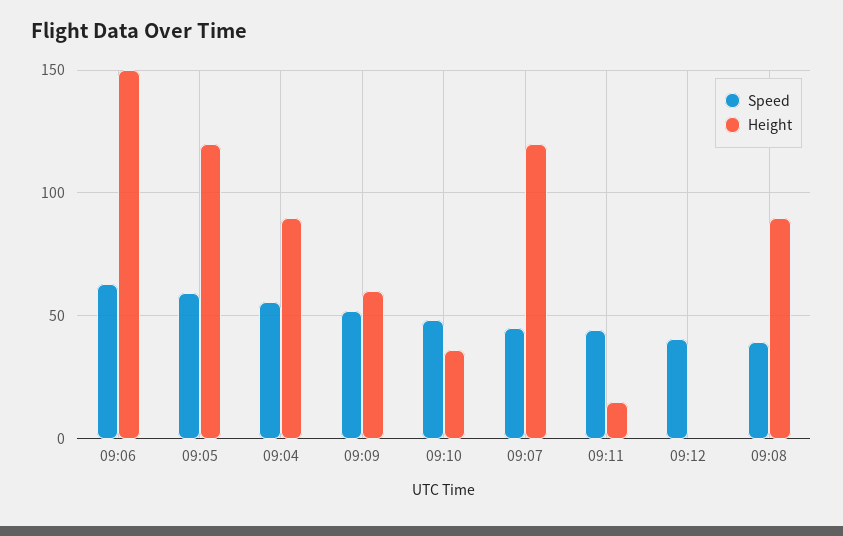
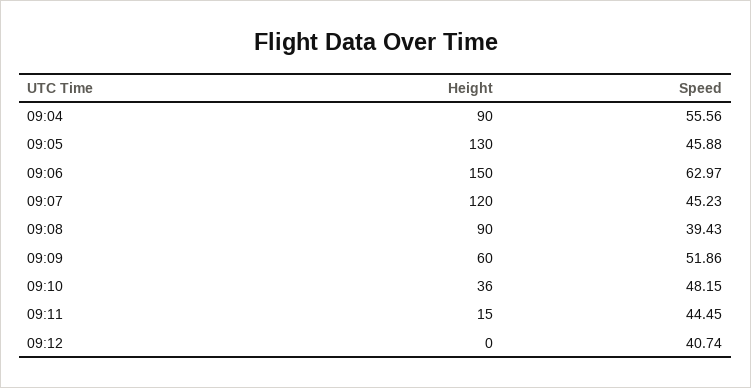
  {
    "Speed": {
      "09:06": 62.97,
-     "09:05": 60,
+     "09:05": 45.88,
      "09:04": 55.56,
      "09:09": 51.86,
      "09:10": 48.15,
      "09:07": 45.23,
      "09:11": 44.45,
      "09:12": 40.74,
      "09:08": 39.43
    },
    "Height": {
      "09:06": 150,
-     "09:05": 120,
+     "09:05": 130,
      "09:04": 90,
      "09:09": 60,
      "09:10": 36,
      "09:07": 120,
      "09:11": 15,
      "09:12": 0,
      "09:08": 90
    }
  }

